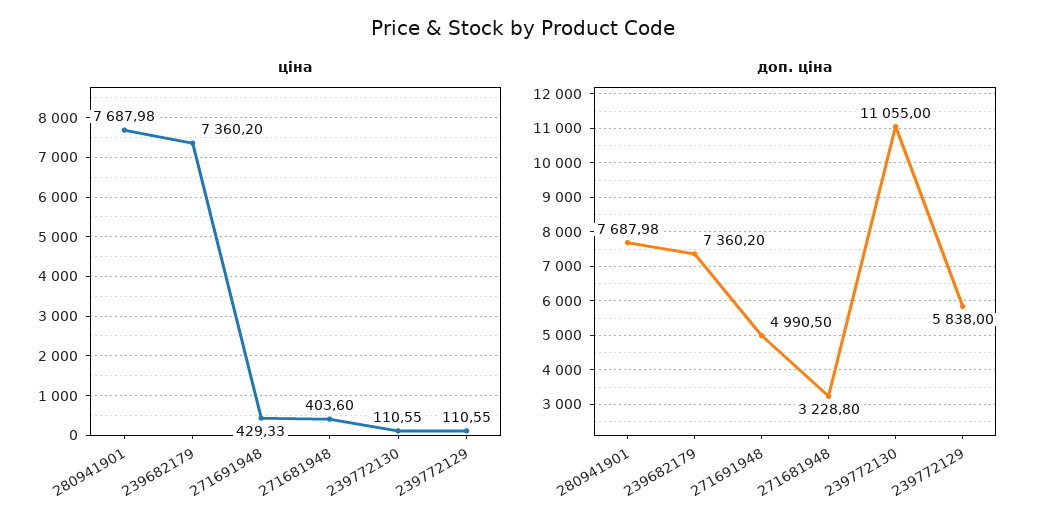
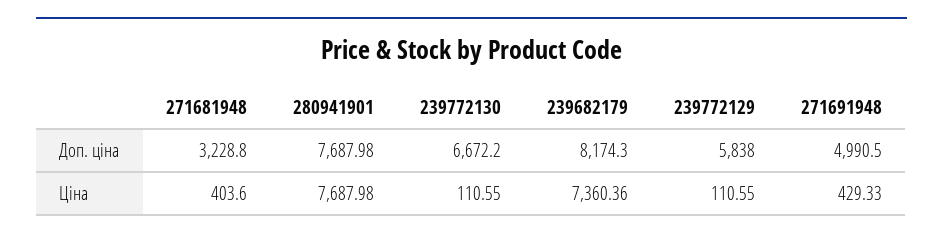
  {
    "ціна": {
      "280941901": 7687.98,
-     "239682179": 7360.2,
+     "239682179": 7360.36,
      "271691948": 429.33,
      "271681948": 403.6,
      "239772130": 110.55,
      "239772129": 110.55
    },
    "доп. ціна": {
      "280941901": 7687.98,
-     "239682179": 7360.2,
+     "239682179": 8174.3,
      "271691948": 4990.5,
      "271681948": 3228.8,
-     "239772130": 11055,
+     "239772130": 6672.2,
      "239772129": 5838
    }
  }

